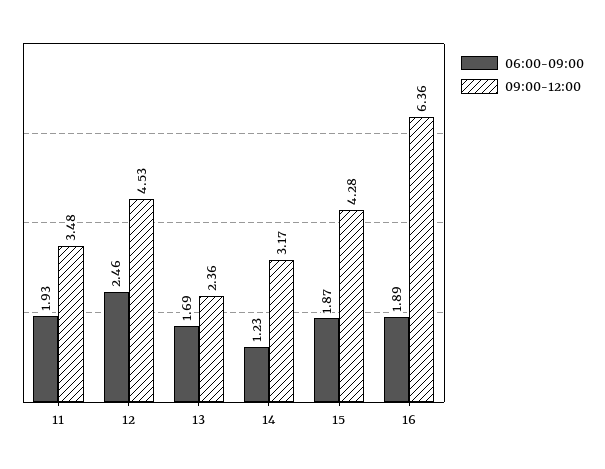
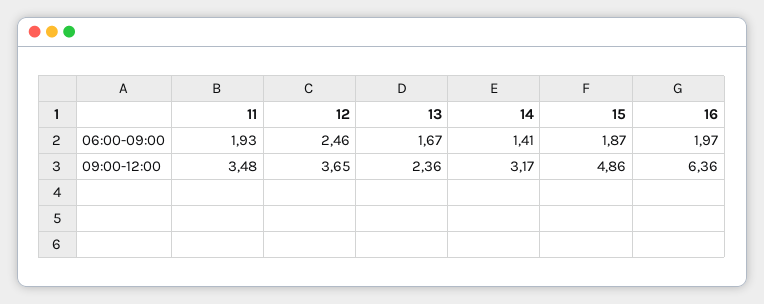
  {
    "06:00-09:00": {
      "11": 1.93,
      "12": 2.46,
-     "13": 1.69,
+     "13": 1.67,
-     "14": 1.23,
+     "14": 1.41,
      "15": 1.87,
-     "16": 1.89
+     "16": 1.97
    },
    "09:00-12:00": {
      "11": 3.48,
-     "12": 4.53,
+     "12": 3.65,
      "13": 2.36,
      "14": 3.17,
-     "15": 4.28,
+     "15": 4.86,
      "16": 6.36
    }
  }

